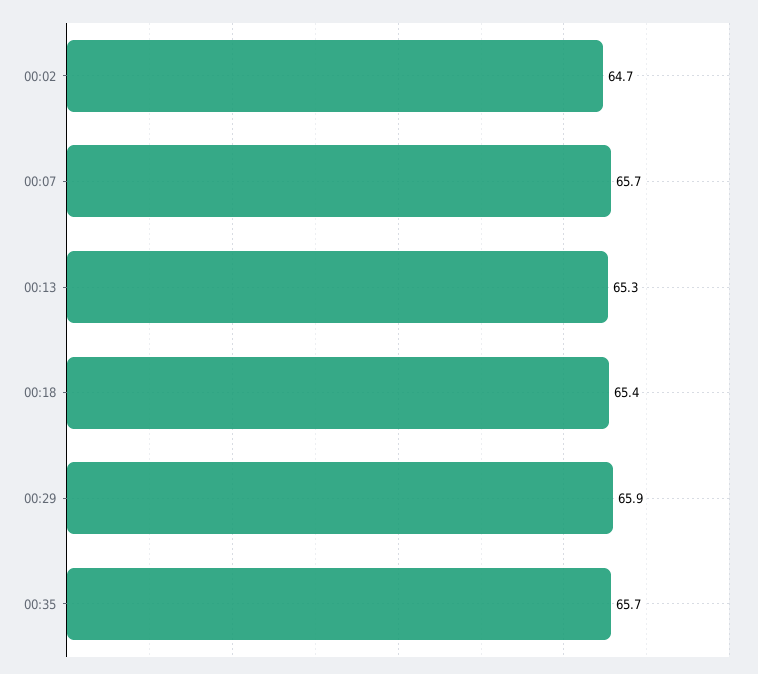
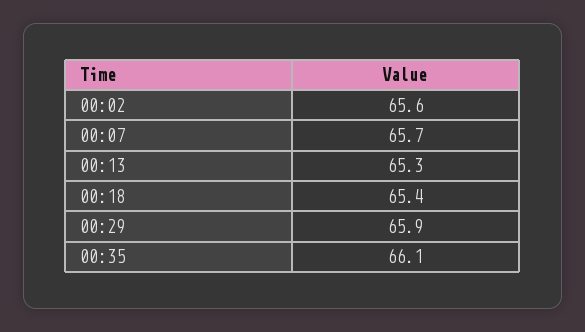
  {
-   "00:02": 64.7,
+   "00:02": 65.6,
    "00:07": 65.7,
    "00:13": 65.3,
    "00:18": 65.4,
    "00:29": 65.9,
-   "00:35": 65.7
+   "00:35": 66.1
  }

